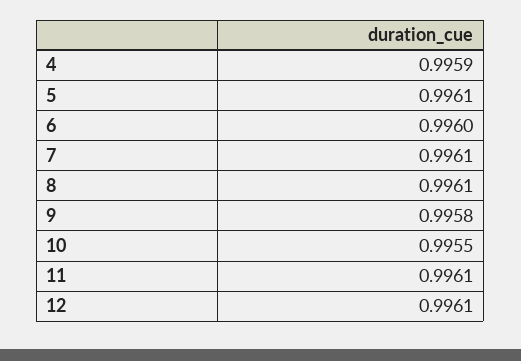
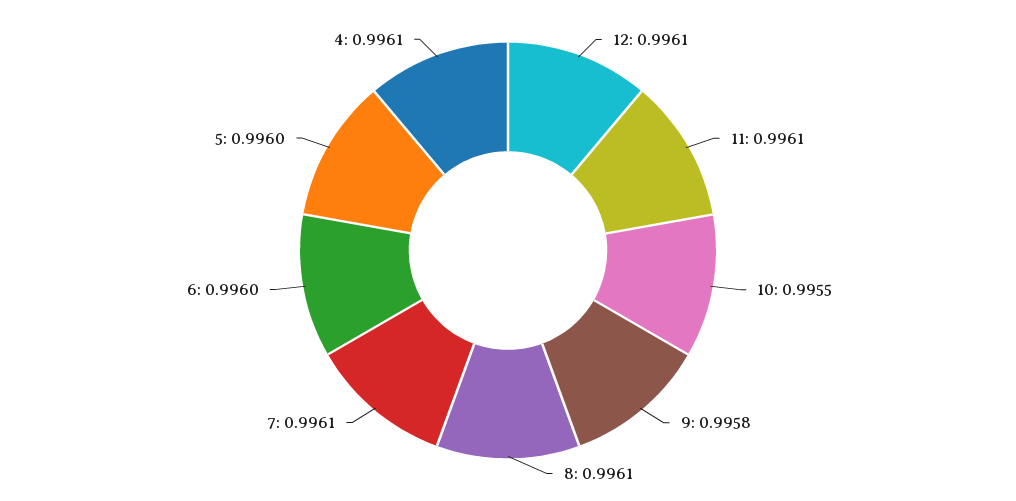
  {
-   "4": 0.9959,
+   "4": 0.9961,
-   "5": 0.9961,
+   "5": 0.996,
    "6": 0.996,
    "7": 0.9961,
    "8": 0.9961,
    "9": 0.9958,
    "10": 0.9955,
    "11": 0.9961,
    "12": 0.9961
  }

